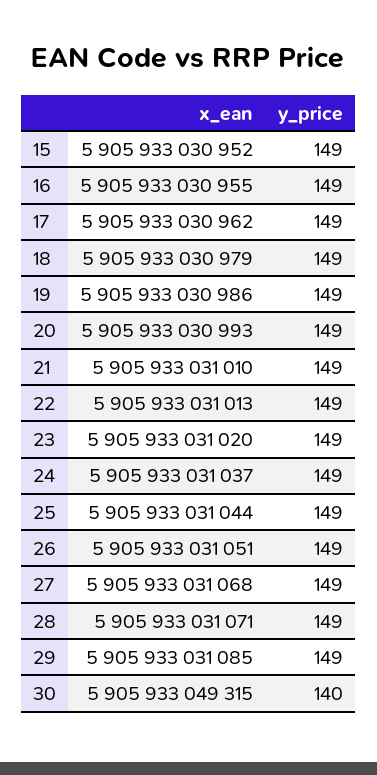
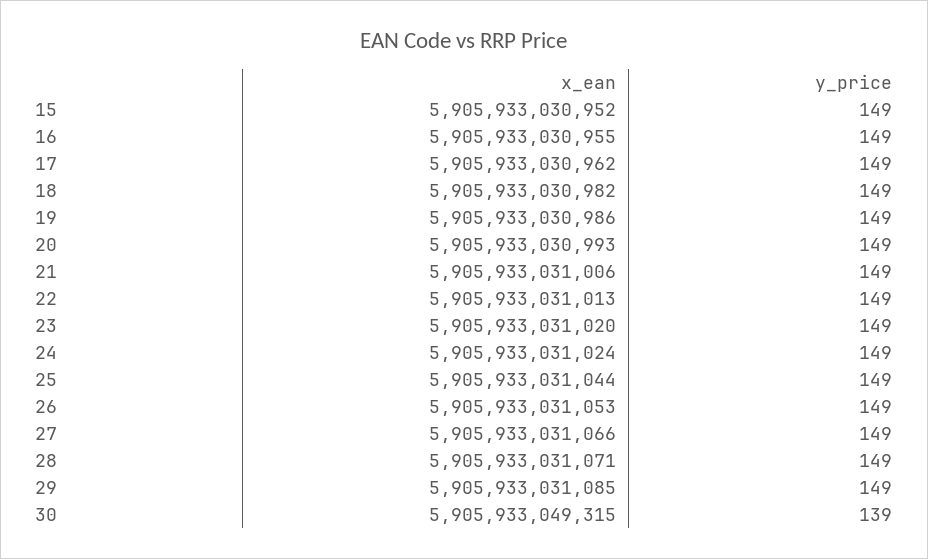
  {
    "x_ean": {
      "15": 5905933030952,
      "16": 5905933030955,
      "17": 5905933030962,
-     "18": 5905933030979,
+     "18": 5905933030982,
      "19": 5905933030986,
      "20": 5905933030993,
-     "21": 5905933031010,
+     "21": 5905933031006,
      "22": 5905933031013,
      "23": 5905933031020,
-     "24": 5905933031037,
+     "24": 5905933031024,
      "25": 5905933031044,
-     "26": 5905933031051,
+     "26": 5905933031053,
-     "27": 5905933031068,
+     "27": 5905933031066,
      "28": 5905933031071,
      "29": 5905933031085,
      "30": 5905933049315
    },
    "y_price": {
      "15": 149,
      "16": 149,
      "17": 149,
      "18": 149,
      "19": 149,
      "20": 149,
      "21": 149,
      "22": 149,
      "23": 149,
      "24": 149,
      "25": 149,
      "26": 149,
      "27": 149,
      "28": 149,
      "29": 149,
-     "30": 140
+     "30": 139
    }
  }

